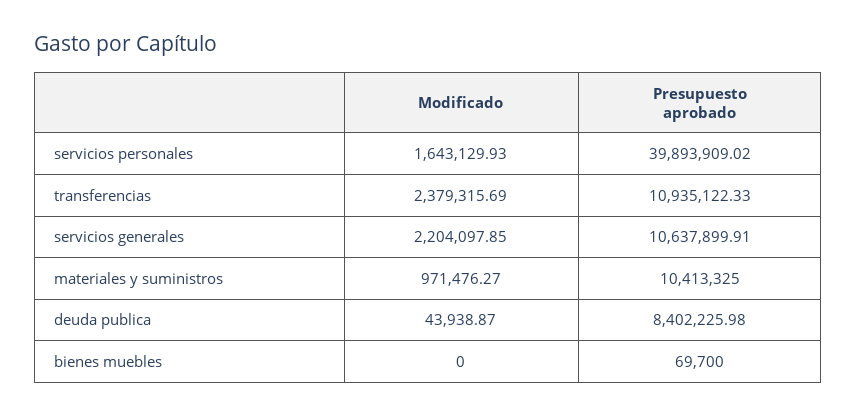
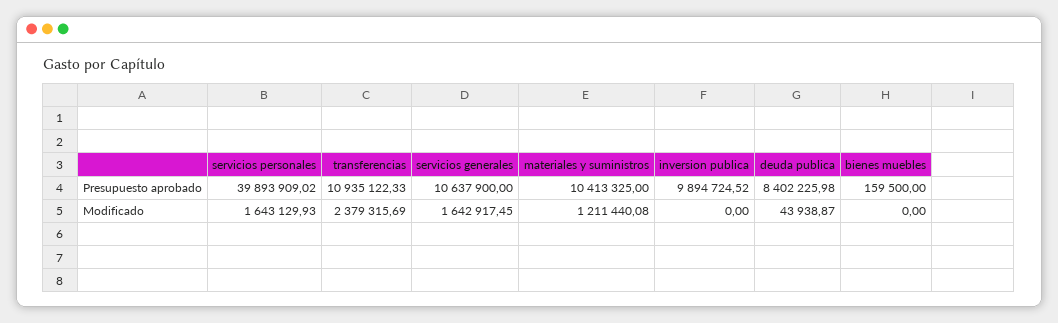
  {
    "Modificado": {
      "servicios personales": 1643129.93,
      "transferencias": 2379315.69,
-     "servicios generales": 2204097.85,
+     "servicios generales": 1642917.45,
-     "materiales y suministros": 971476.27,
+     "materiales y suministros": 1211440.08,
      "deuda publica": 43938.87,
-     "bienes muebles": 0
+     "bienes muebles": 0,
+     "inversion publica": 0
    },
    "Presupuesto aprobado": {
      "servicios personales": 39893909.02,
      "transferencias": 10935122.33,
-     "servicios generales": 10637899.91,
+     "servicios generales": 10637900,
      "materiales y suministros": 10413325,
      "deuda publica": 8402225.98,
-     "bienes muebles": 69700
+     "bienes muebles": 159500,
+     "inversion publica": 9894724.52
    }
  }

